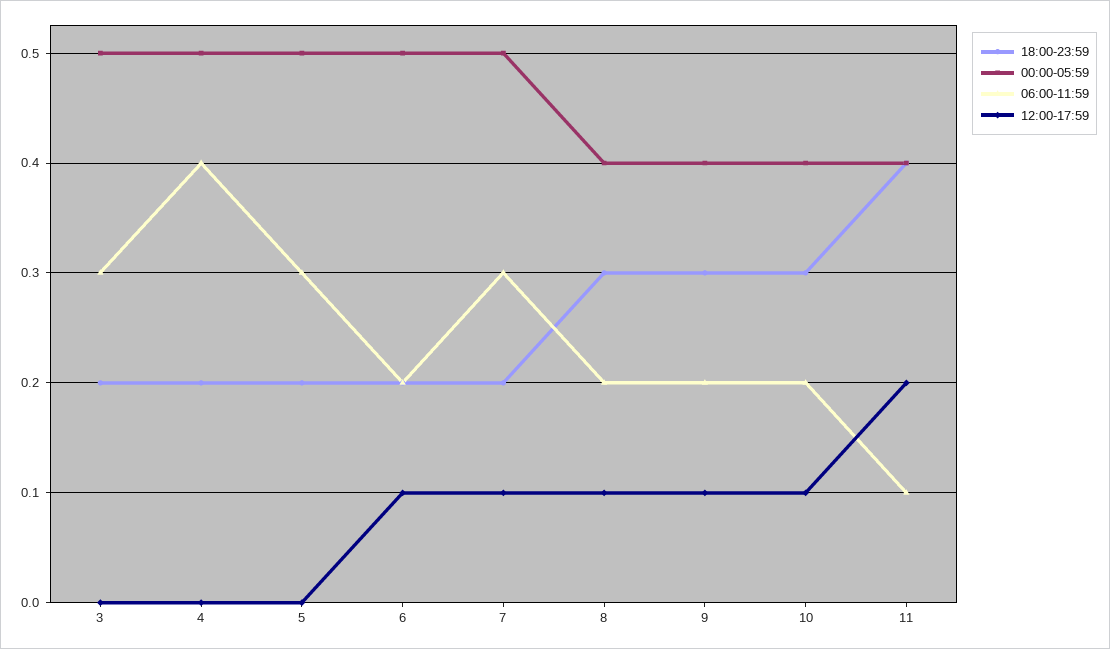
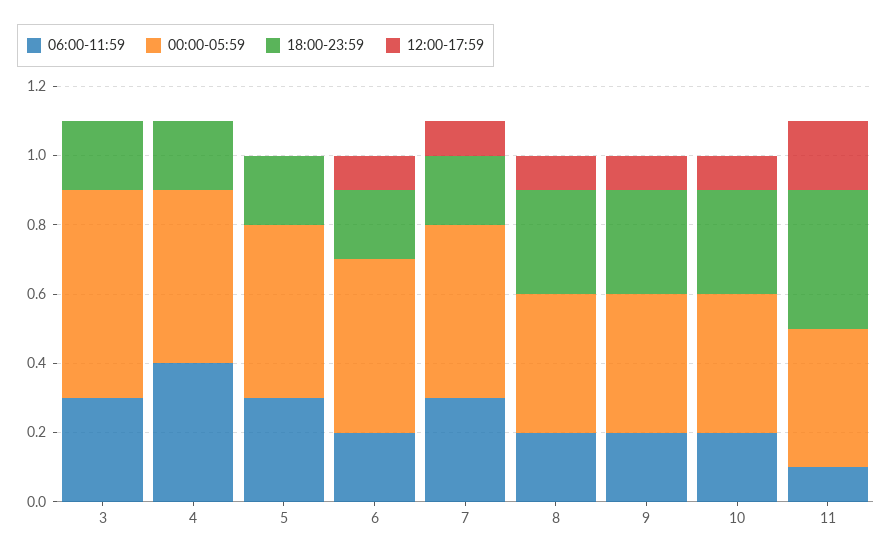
  {
    "18:00-23:59": {
      "3": 0.2,
      "4": 0.2,
      "5": 0.2,
      "6": 0.2,
      "7": 0.2,
      "8": 0.3,
      "9": 0.3,
      "10": 0.3,
      "11": 0.4
    },
    "00:00-05:59": {
-     "3": 0.5,
+     "3": 0.6,
      "4": 0.5,
      "5": 0.5,
      "6": 0.5,
      "7": 0.5,
      "8": 0.4,
      "9": 0.4,
      "10": 0.4,
      "11": 0.4
    },
    "06:00-11:59": {
      "3": 0.3,
      "4": 0.4,
      "5": 0.3,
      "6": 0.2,
      "7": 0.3,
      "8": 0.2,
      "9": 0.2,
      "10": 0.2,
      "11": 0.1
    },
    "12:00-17:59": {
      "3": 0,
      "4": 0,
      "5": 0,
      "6": 0.1,
      "7": 0.1,
      "8": 0.1,
      "9": 0.1,
      "10": 0.1,
      "11": 0.2
    }
  }

